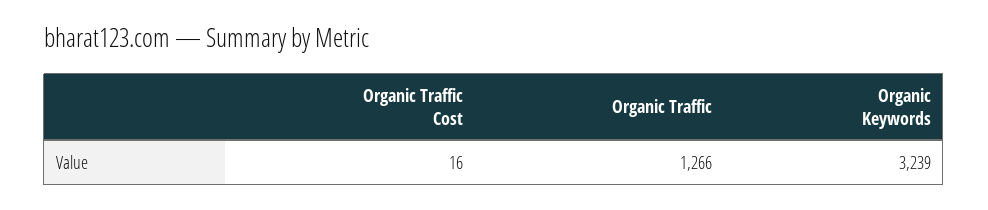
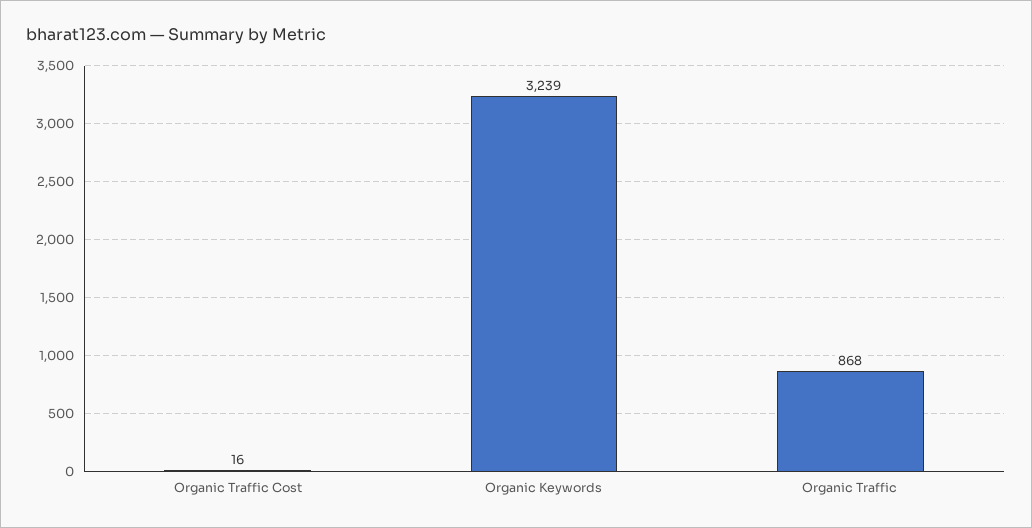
  {
    "Organic Traffic Cost": 16,
-   "Organic Traffic": 1266,
+   "Organic Traffic": 868,
    "Organic Keywords": 3239
  }

